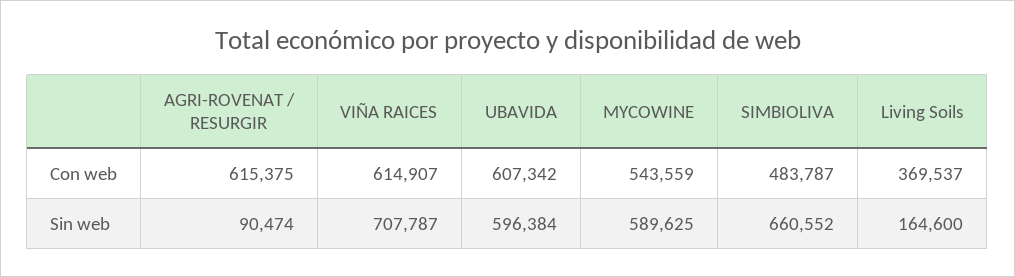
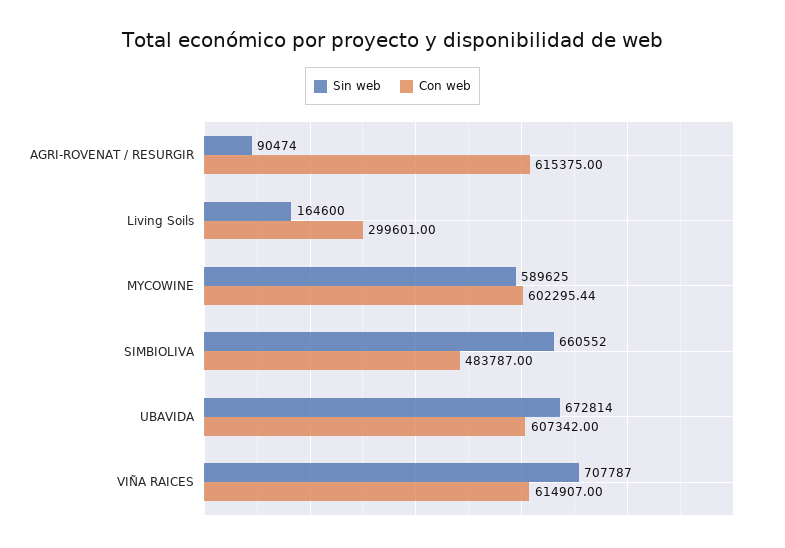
  {
    "Con web": {
      "AGRI-ROVENAT / RESURGIR": 615375,
      "VIÑA RAICES": 614907,
      "UBAVIDA": 607342,
-     "MYCOWINE": 543559,
+     "MYCOWINE": 602295.44,
      "SIMBIOLIVA": 483787,
-     "Living Soils": 369537
+     "Living Soils": 299601
    },
    "Sin web": {
      "AGRI-ROVENAT / RESURGIR": 90474,
      "VIÑA RAICES": 707787,
-     "UBAVIDA": 596384,
+     "UBAVIDA": 672814,
      "MYCOWINE": 589625,
      "SIMBIOLIVA": 660552,
      "Living Soils": 164600
    }
  }

